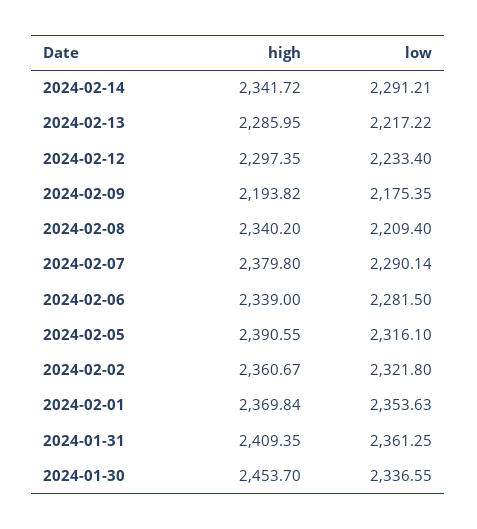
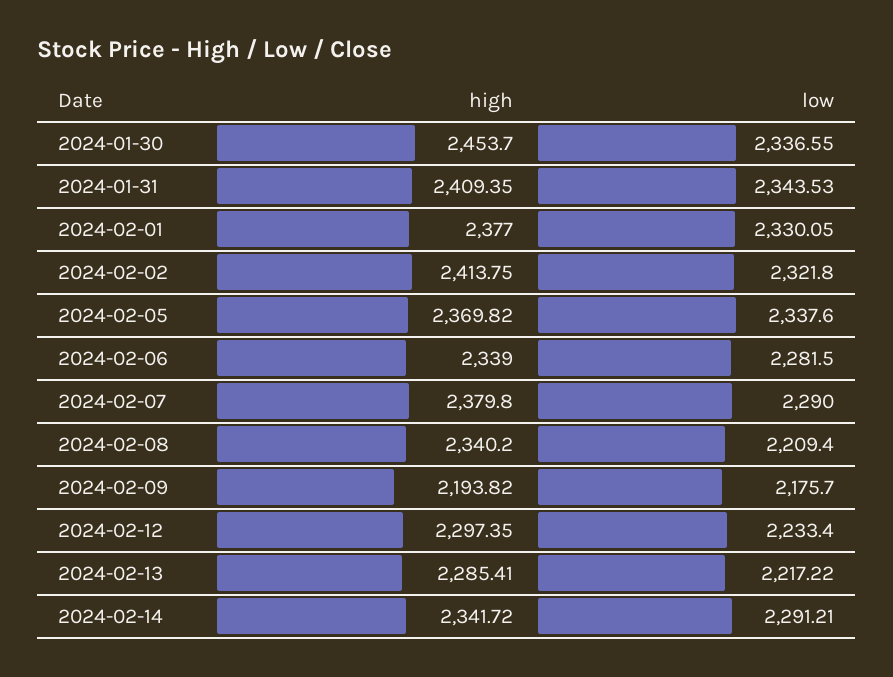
  {
    "high": {
      "2024-02-14": 2341.72,
-     "2024-02-13": 2285.95,
+     "2024-02-13": 2285.41,
      "2024-02-12": 2297.35,
      "2024-02-09": 2193.82,
      "2024-02-08": 2340.2,
      "2024-02-07": 2379.8,
      "2024-02-06": 2339,
-     "2024-02-05": 2390.55,
+     "2024-02-05": 2369.82,
-     "2024-02-02": 2360.67,
+     "2024-02-02": 2413.75,
-     "2024-02-01": 2369.84,
+     "2024-02-01": 2377,
      "2024-01-31": 2409.35,
      "2024-01-30": 2453.7
    },
    "low": {
      "2024-02-14": 2291.21,
      "2024-02-13": 2217.22,
      "2024-02-12": 2233.4,
-     "2024-02-09": 2175.35,
+     "2024-02-09": 2175.7,
      "2024-02-08": 2209.4,
-     "2024-02-07": 2290.14,
+     "2024-02-07": 2290,
      "2024-02-06": 2281.5,
-     "2024-02-05": 2316.1,
+     "2024-02-05": 2337.6,
      "2024-02-02": 2321.8,
-     "2024-02-01": 2353.63,
+     "2024-02-01": 2330.05,
-     "2024-01-31": 2361.25,
+     "2024-01-31": 2343.53,
      "2024-01-30": 2336.55
    }
  }

